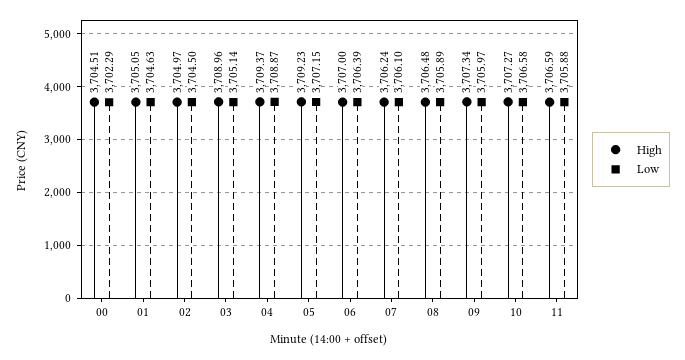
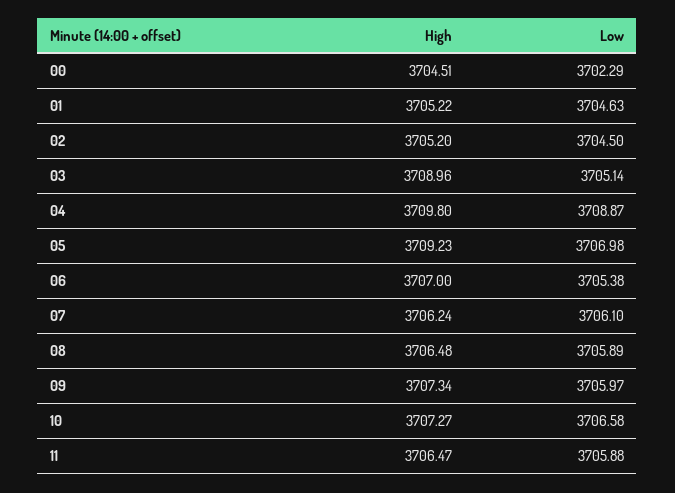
  {
    "High": {
      "00": 3704.51,
-     "01": 3705.05,
+     "01": 3705.22,
-     "02": 3704.97,
+     "02": 3705.2,
      "03": 3708.96,
-     "04": 3709.37,
+     "04": 3709.8,
      "05": 3709.23,
      "06": 3707,
      "07": 3706.24,
      "08": 3706.48,
      "09": 3707.34,
      "10": 3707.27,
-     "11": 3706.59
+     "11": 3706.47
    },
    "Low": {
      "00": 3702.29,
      "01": 3704.63,
      "02": 3704.5,
      "03": 3705.14,
      "04": 3708.87,
-     "05": 3707.15,
+     "05": 3706.98,
-     "06": 3706.39,
+     "06": 3705.38,
      "07": 3706.1,
      "08": 3705.89,
      "09": 3705.97,
      "10": 3706.58,
      "11": 3705.88
    }
  }

